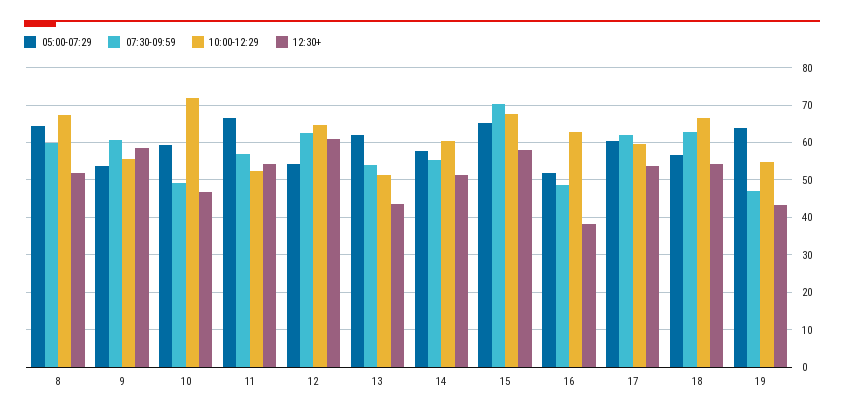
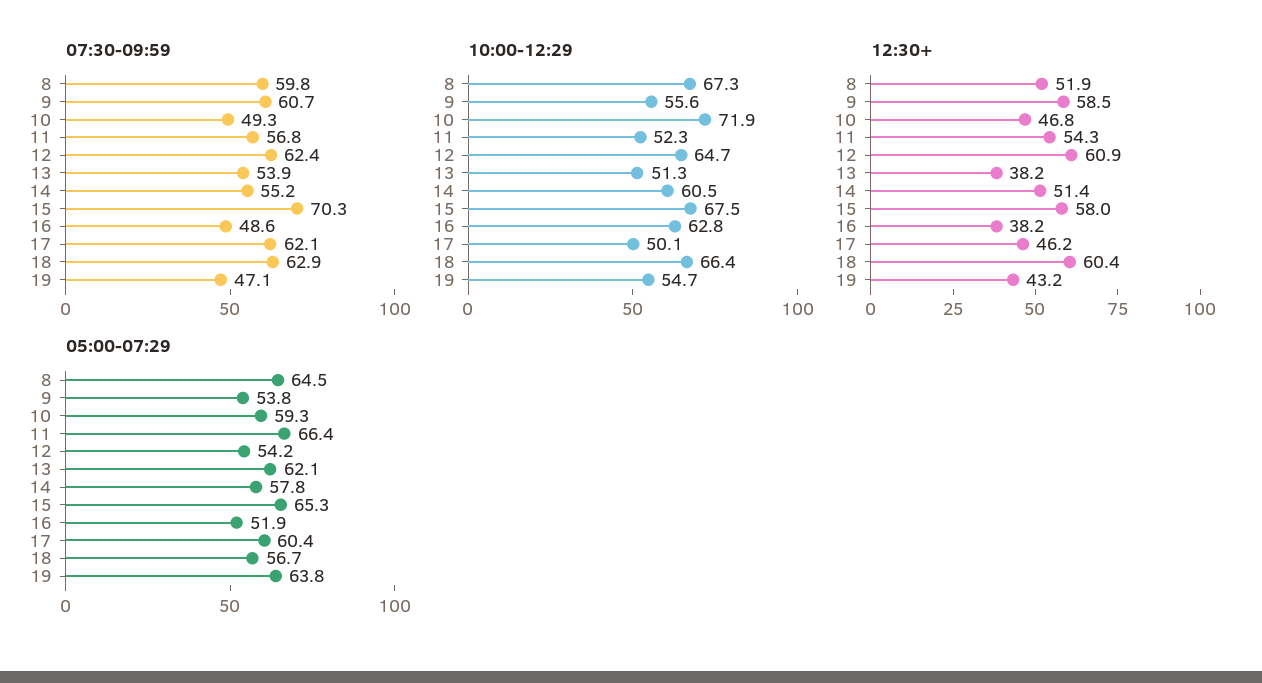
  {
    "05:00-07:29": {
      "8": 64.5,
      "9": 53.8,
      "10": 59.3,
      "11": 66.4,
      "12": 54.2,
      "13": 62.1,
      "14": 57.8,
      "15": 65.3,
      "16": 51.9,
      "17": 60.4,
      "18": 56.7,
      "19": 63.8
    },
    "07:30-09:59": {
      "8": 59.8,
      "9": 60.7,
      "10": 49.3,
      "11": 56.8,
      "12": 62.4,
      "13": 53.9,
      "14": 55.2,
      "15": 70.3,
      "16": 48.6,
      "17": 62.1,
      "18": 62.9,
      "19": 47.1
    },
    "10:00-12:29": {
      "8": 67.3,
      "9": 55.6,
      "10": 71.9,
      "11": 52.3,
      "12": 64.7,
      "13": 51.3,
      "14": 60.5,
      "15": 67.5,
      "16": 62.8,
-     "17": 60,
+     "17": 50.1,
      "18": 66.4,
      "19": 54.7
    },
    "12:30+": {
      "8": 51.9,
      "9": 58.5,
      "10": 46.8,
      "11": 54.3,
      "12": 60.9,
-     "13": 44,
+     "13": 38.2,
      "14": 51.4,
      "15": 58,
      "16": 38.2,
-     "17": 54,
+     "17": 46.2,
-     "18": 54,
+     "18": 60.4,
      "19": 43.2
    }
  }

